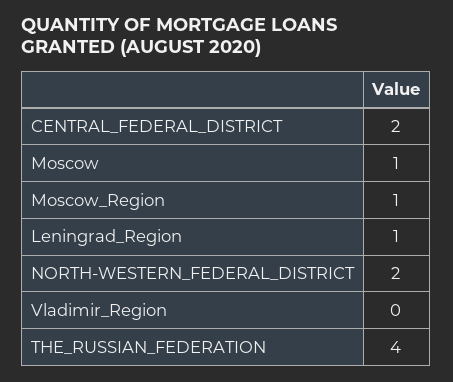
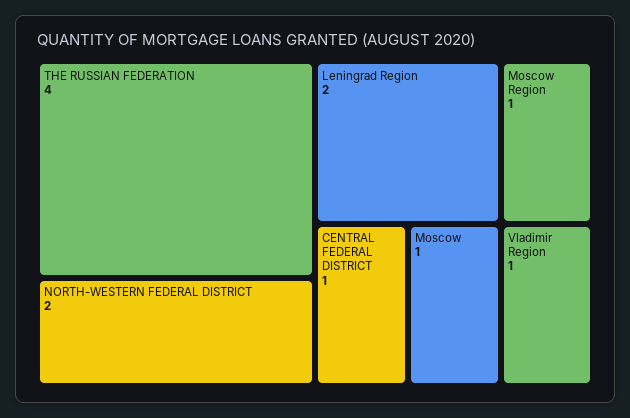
  {
-   "CENTRAL_FEDERAL_DISTRICT": 2,
+   "CENTRAL_FEDERAL_DISTRICT": 1,
    "Moscow": 1,
    "Moscow_Region": 1,
-   "Leningrad_Region": 1,
+   "Leningrad_Region": 2,
    "NORTH-WESTERN_FEDERAL_DISTRICT": 2,
-   "Vladimir_Region": 0,
+   "Vladimir_Region": 1,
    "THE_RUSSIAN_FEDERATION": 4
  }

